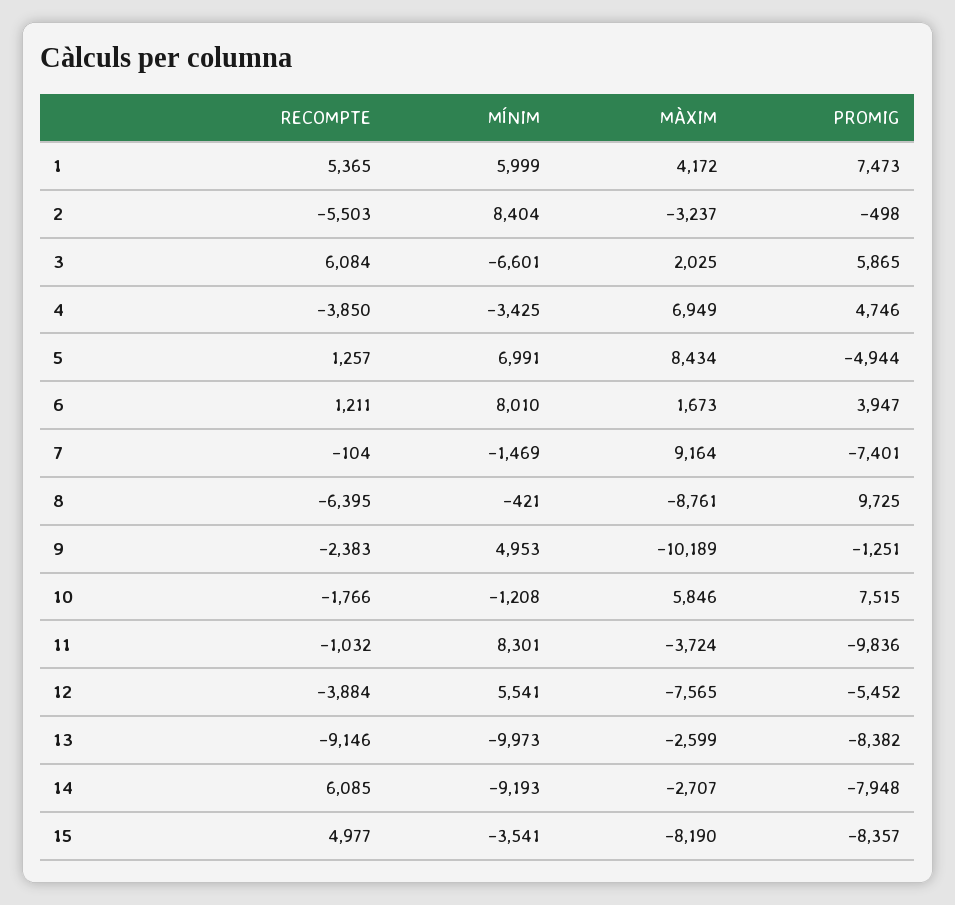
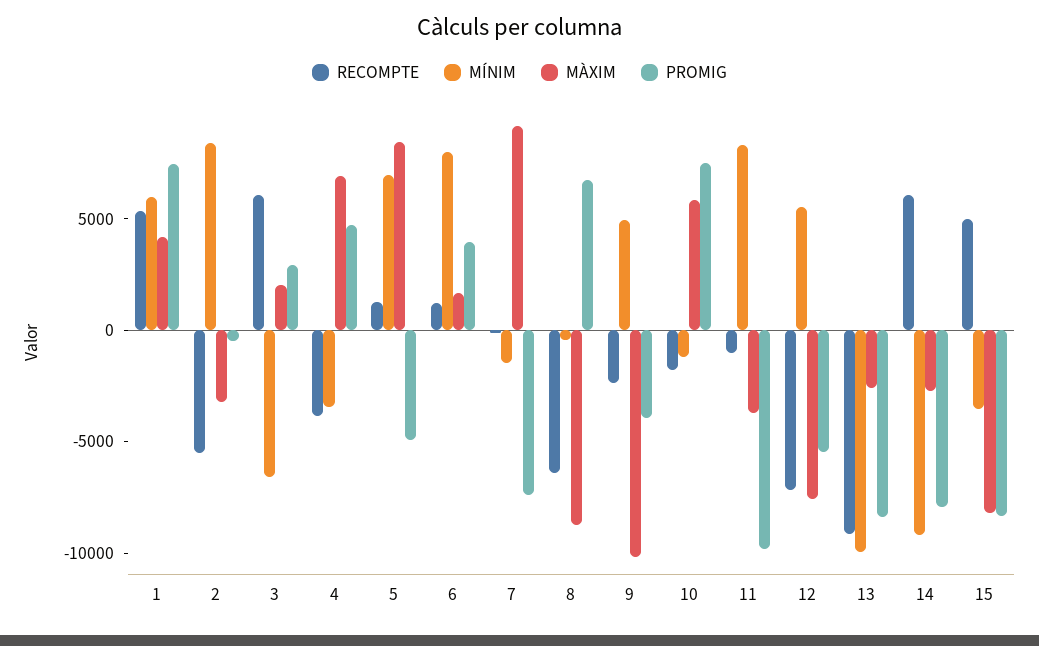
  {
    "RECOMPTE": {
      "1": 5365,
      "2": -5503,
      "3": 6084,
      "4": -3850,
      "5": 1257,
      "6": 1211,
      "7": -104,
      "8": -6395,
      "9": -2383,
      "10": -1766,
      "11": -1032,
-     "12": -3884,
+     "12": -7000,
      "13": -9146,
      "14": 6085,
      "15": 4977
    },
    "MÍNIM": {
      "1": 5999,
      "2": 8404,
      "3": -6601,
      "4": -3425,
      "5": 6991,
      "6": 8010,
      "7": -1469,
      "8": -421,
      "9": 4953,
      "10": -1208,
      "11": 8301,
      "12": 5541,
      "13": -9973,
      "14": -9193,
      "15": -3541
    },
    "MÀXIM": {
      "1": 4172,
      "2": -3237,
      "3": 2025,
      "4": 6949,
      "5": 8434,
      "6": 1673,
      "7": 9164,
      "8": -8761,
      "9": -10189,
      "10": 5846,
      "11": -3724,
      "12": -7565,
      "13": -2599,
      "14": -2707,
      "15": -8190
    },
    "PROMIG": {
      "1": 7473,
      "2": -498,
-     "3": 5865,
+     "3": 3000,
      "4": 4746,
      "5": -4944,
      "6": 3947,
      "7": -7401,
-     "8": 9725,
+     "8": 7000,
-     "9": -1251,
+     "9": -4000,
      "10": 7515,
      "11": -9836,
      "12": -5452,
      "13": -8382,
      "14": -7948,
      "15": -8357
    }
  }

